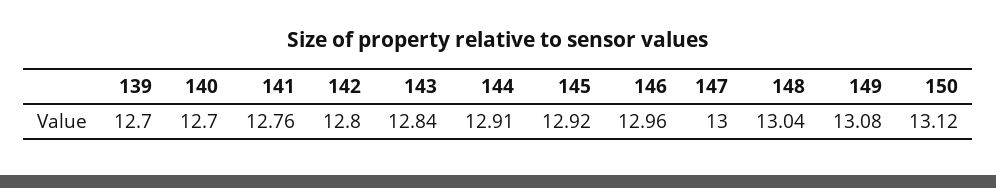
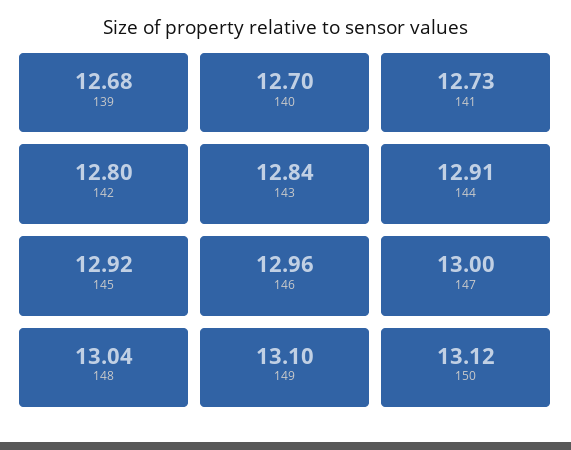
  {
-   "139": 12.7,
+   "139": 12.68,
    "140": 12.7,
-   "141": 12.76,
+   "141": 12.73,
    "142": 12.8,
    "143": 12.84,
    "144": 12.91,
    "145": 12.92,
    "146": 12.96,
    "147": 13,
    "148": 13.04,
-   "149": 13.08,
+   "149": 13.1,
    "150": 13.12
  }

